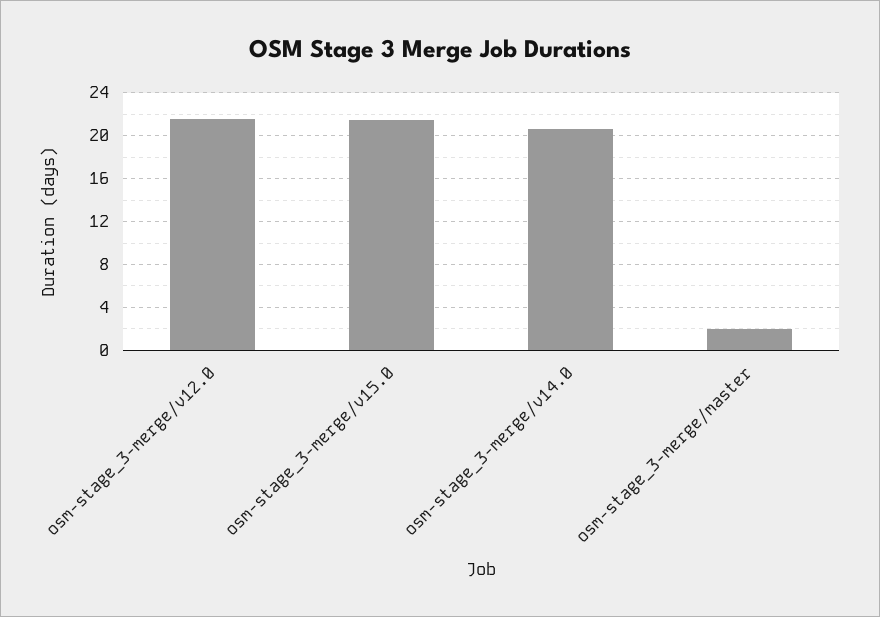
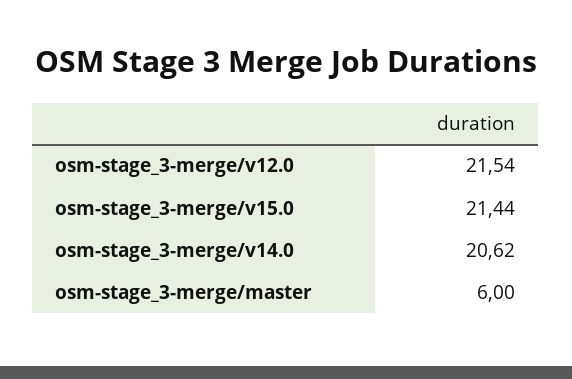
  {
    "osm-stage_3-merge/v12.0": 21.54,
    "osm-stage_3-merge/v15.0": 21.44,
    "osm-stage_3-merge/v14.0": 20.62,
-   "osm-stage_3-merge/master": 2
+   "osm-stage_3-merge/master": 6
  }

